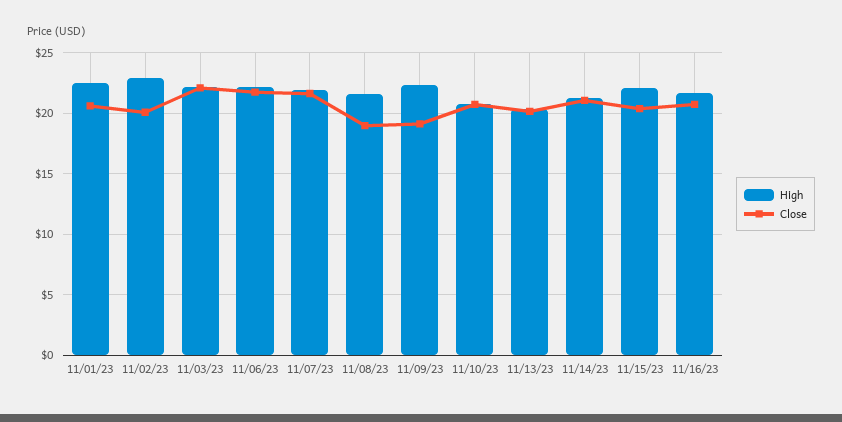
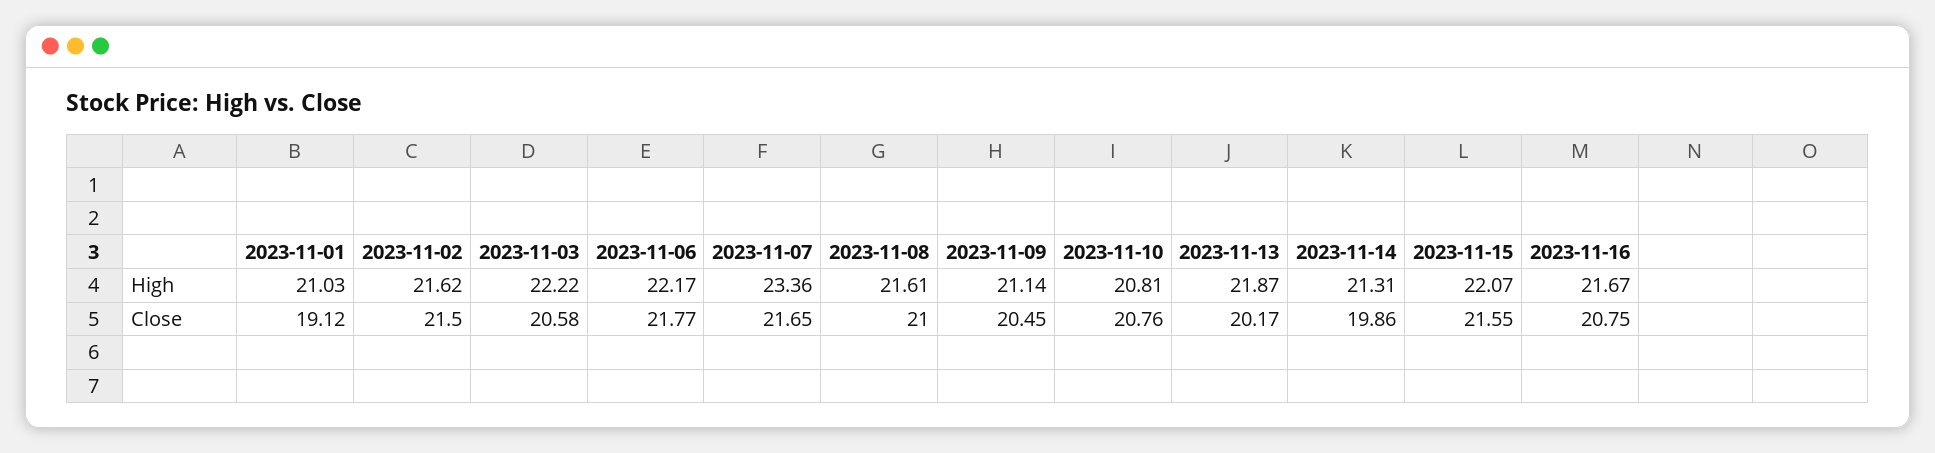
  {
    "High": {
-     "11/01/23": 22.5,
+     "11/01/23": 21.03,
-     "11/02/23": 23,
+     "11/02/23": 21.62,
      "11/03/23": 22.22,
      "11/06/23": 22.17,
-     "11/07/23": 22,
+     "11/07/23": 23.36,
      "11/08/23": 21.61,
-     "11/09/23": 22.5,
+     "11/09/23": 21.14,
      "11/10/23": 20.81,
-     "11/13/23": 20.5,
+     "11/13/23": 21.87,
      "11/14/23": 21.31,
      "11/15/23": 22.07,
      "11/16/23": 21.67
    },
    "Close": {
-     "11/01/23": 20.5,
+     "11/01/23": 19.12,
-     "11/02/23": 20,
+     "11/02/23": 21.5,
-     "11/03/23": 22,
+     "11/03/23": 20.58,
      "11/06/23": 21.77,
      "11/07/23": 21.65,
-     "11/08/23": 19,
+     "11/08/23": 21,
-     "11/09/23": 19,
+     "11/09/23": 20.45,
      "11/10/23": 20.76,
      "11/13/23": 20.17,
-     "11/14/23": 21,
+     "11/14/23": 19.86,
-     "11/15/23": 20.5,
+     "11/15/23": 21.55,
      "11/16/23": 20.75
    }
  }

